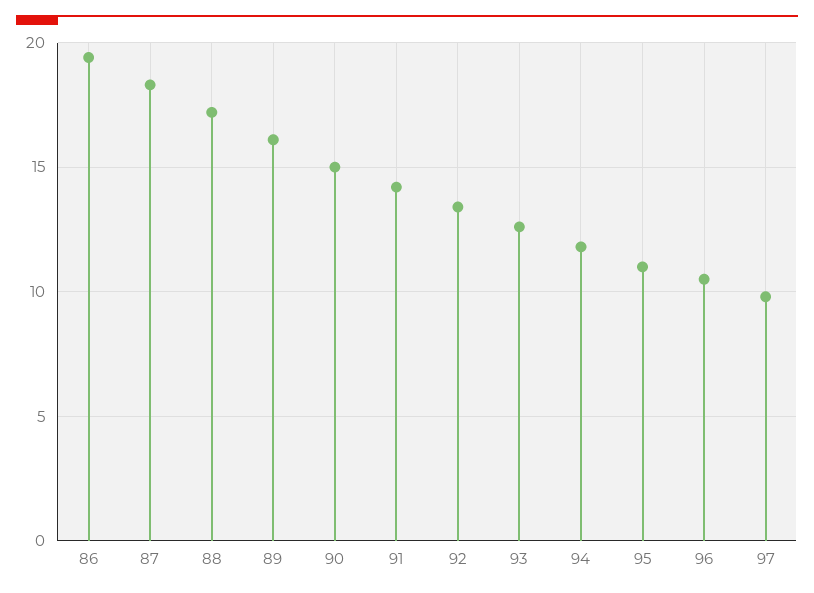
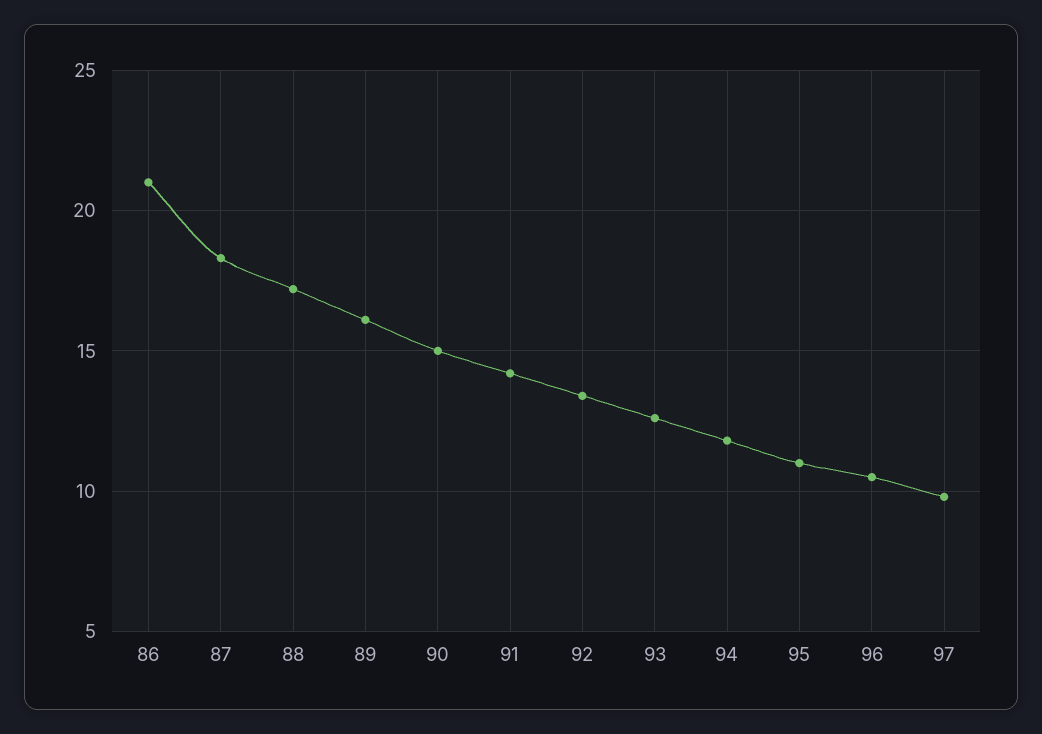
  {
-   "86": 19.5,
+   "86": 21,
    "87": 18.5,
    "88": 17,
    "89": 16,
    "90": 15,
    "91": 14,
    "92": 13.5,
    "93": 12.5,
    "94": 12,
    "95": 11,
    "96": 10.5,
    "97": 10
  }

